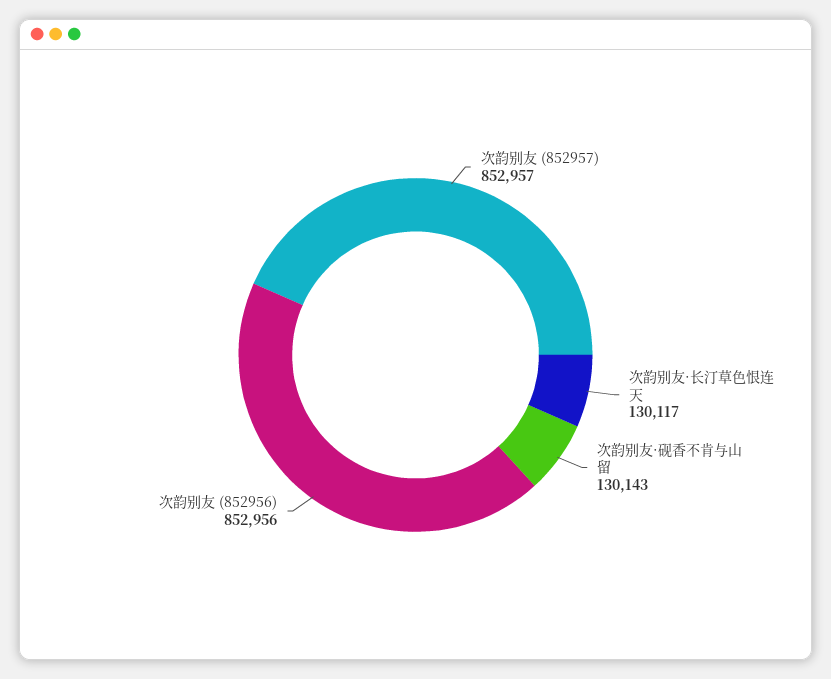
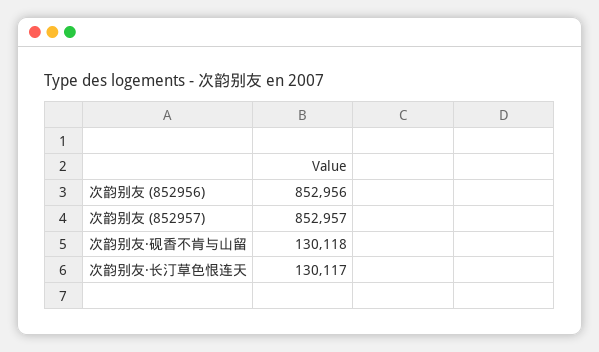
  {
    "次韵别友 (852957)": 852957,
    "次韵别友·长汀草色恨连天": 130117,
-   "次韵别友·砚香不肯与山留": 130143,
+   "次韵别友·砚香不肯与山留": 130118,
    "次韵别友 (852956)": 852956
  }

